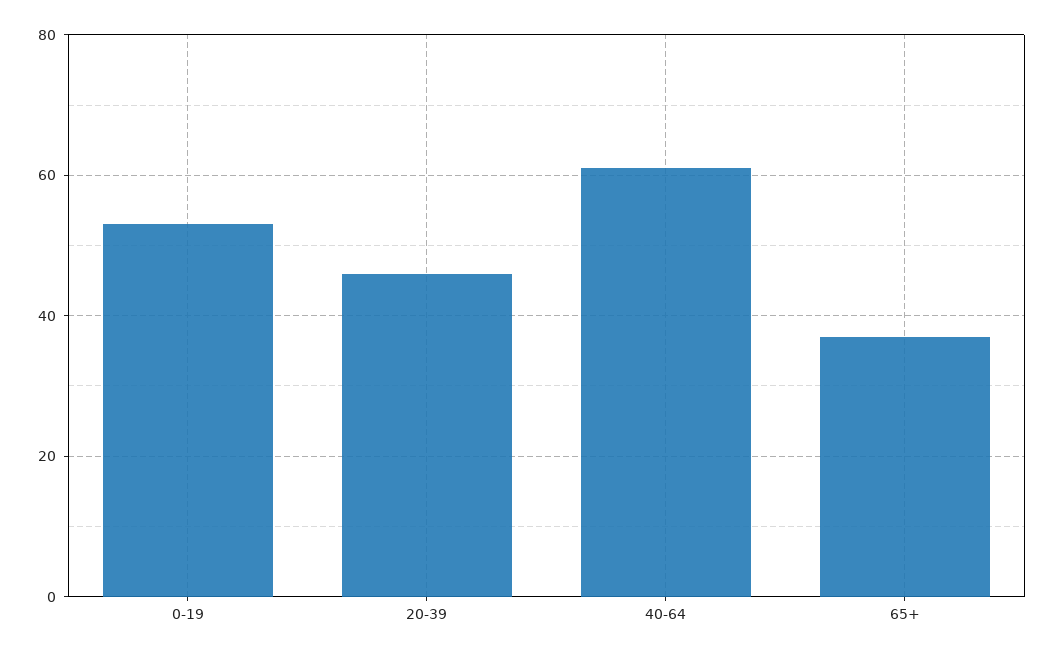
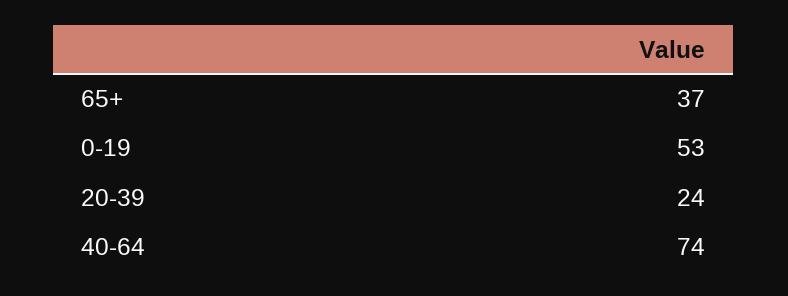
  {
    "0-19": 53,
-   "20-39": 45,
+   "20-39": 24,
-   "40-64": 60,
+   "40-64": 74,
    "65+": 37
  }

